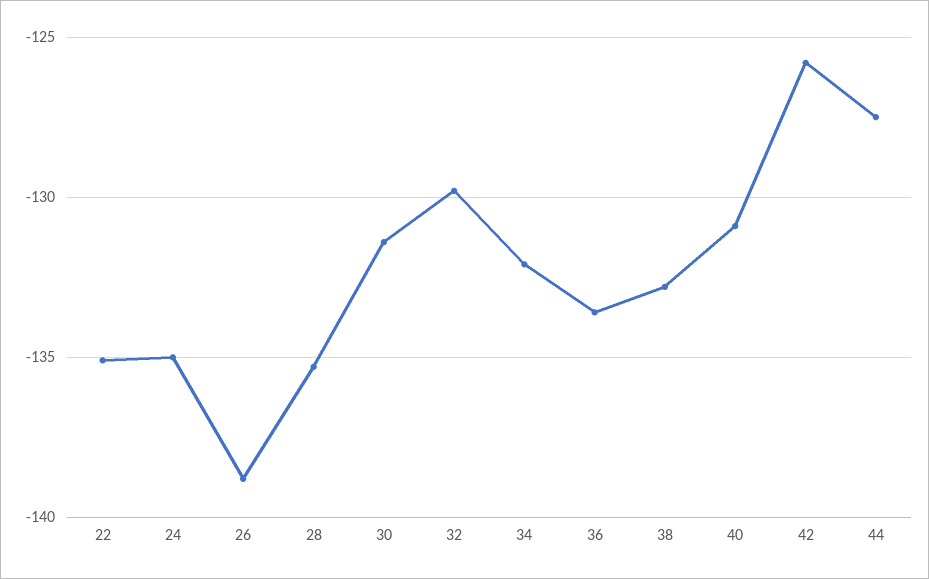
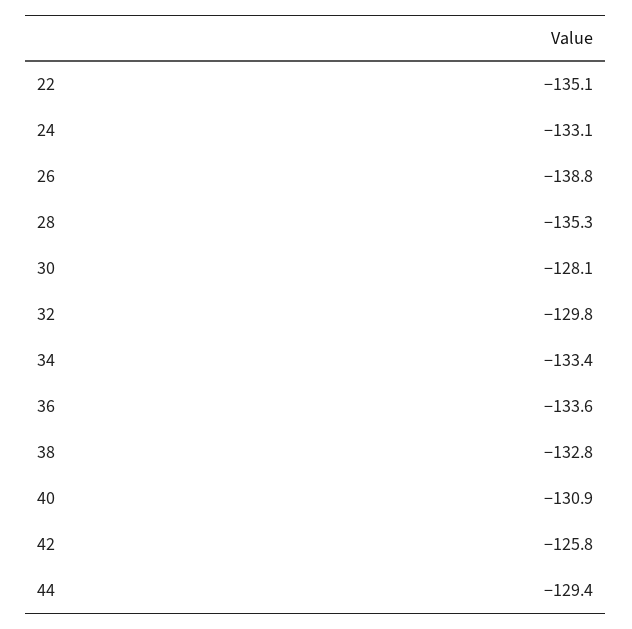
  {
    "22": -135.1,
-   "24": -135,
+   "24": -133.1,
    "26": -138.8,
    "28": -135.3,
-   "30": -131.5,
+   "30": -128.1,
    "32": -129.8,
-   "34": -132,
+   "34": -133.4,
    "36": -133.6,
    "38": -132.8,
    "40": -130.9,
    "42": -125.8,
-   "44": -127.5
+   "44": -129.4
  }

